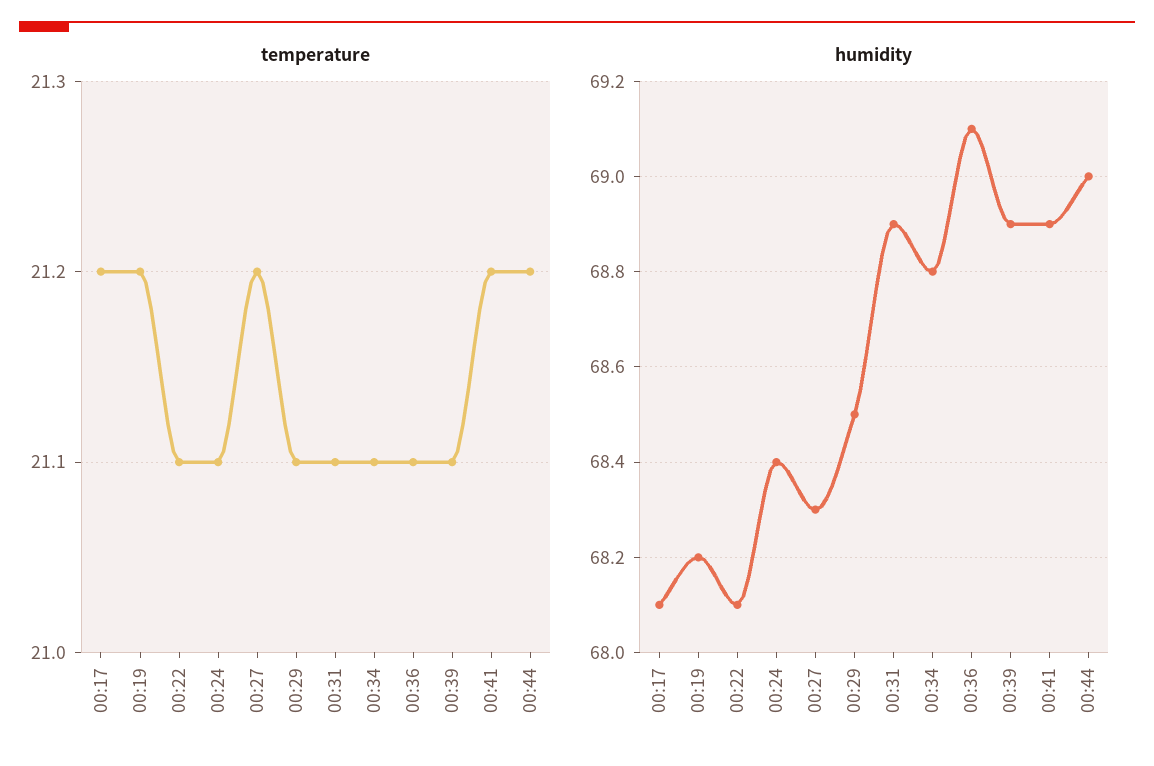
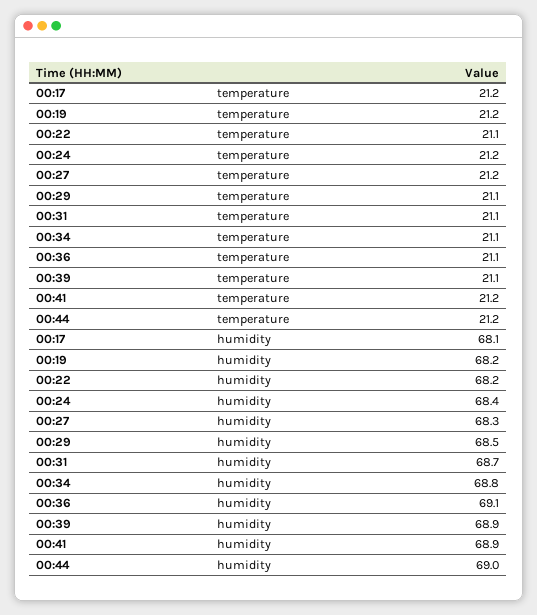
  {
    "temperature": {
      "00:17": 21.2,
      "00:19": 21.2,
      "00:22": 21.1,
-     "00:24": 21.1,
+     "00:24": 21.2,
      "00:27": 21.2,
      "00:29": 21.1,
      "00:31": 21.1,
      "00:34": 21.1,
      "00:36": 21.1,
      "00:39": 21.1,
      "00:41": 21.2,
      "00:44": 21.2
    },
    "humidity": {
      "00:17": 68.1,
      "00:19": 68.2,
-     "00:22": 68.1,
+     "00:22": 68.2,
      "00:24": 68.4,
      "00:27": 68.3,
      "00:29": 68.5,
-     "00:31": 68.9,
+     "00:31": 68.7,
      "00:34": 68.8,
      "00:36": 69.1,
      "00:39": 68.9,
      "00:41": 68.9,
      "00:44": 69
    }
  }

